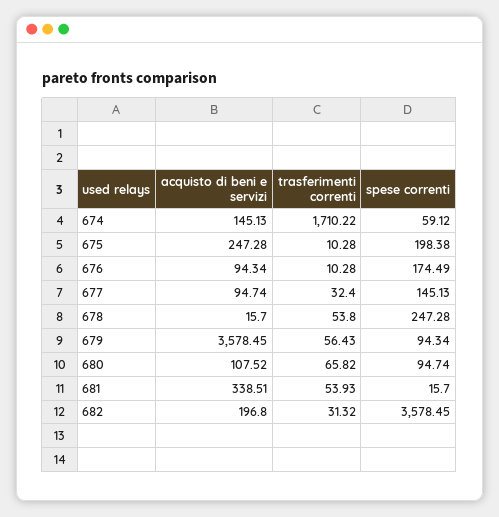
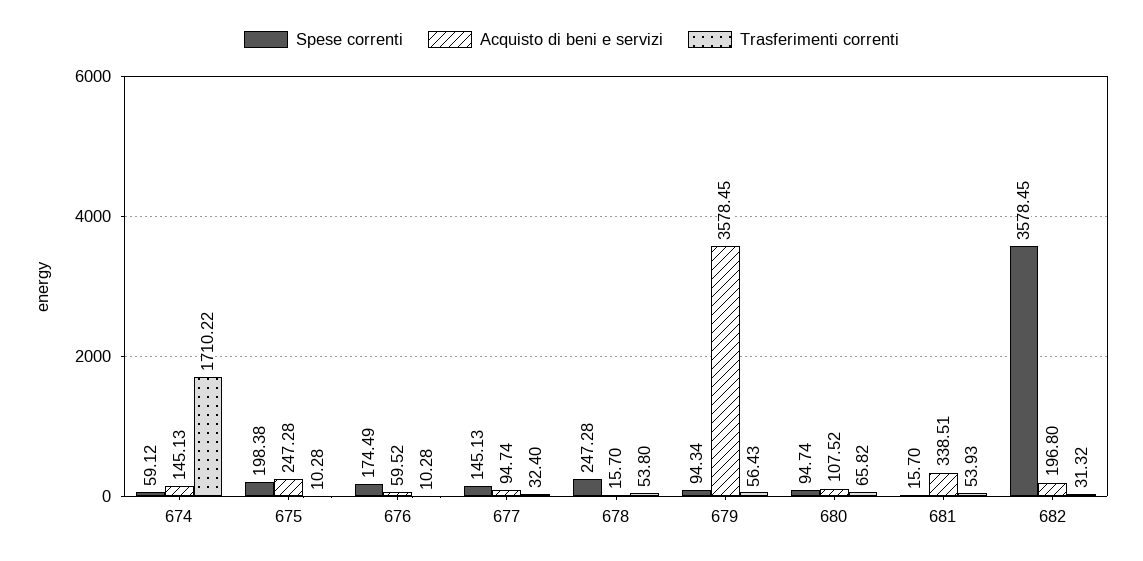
  {
    "acquisto di beni e servizi": {
      "674": 145.13,
      "675": 247.28,
-     "676": 94.34,
+     "676": 59.52,
      "677": 94.74,
      "678": 15.7,
      "679": 3578.45,
      "680": 107.52,
      "681": 338.51,
      "682": 196.8
    },
    "trasferimenti correnti": {
      "674": 1710.22,
      "675": 10.28,
      "676": 10.28,
      "677": 32.4,
      "678": 53.8,
      "679": 56.43,
      "680": 65.82,
      "681": 53.93,
      "682": 31.32
    },
    "spese correnti": {
      "674": 59.12,
      "675": 198.38,
      "676": 174.49,
      "677": 145.13,
      "678": 247.28,
      "679": 94.34,
      "680": 94.74,
      "681": 15.7,
      "682": 3578.45
    }
  }

